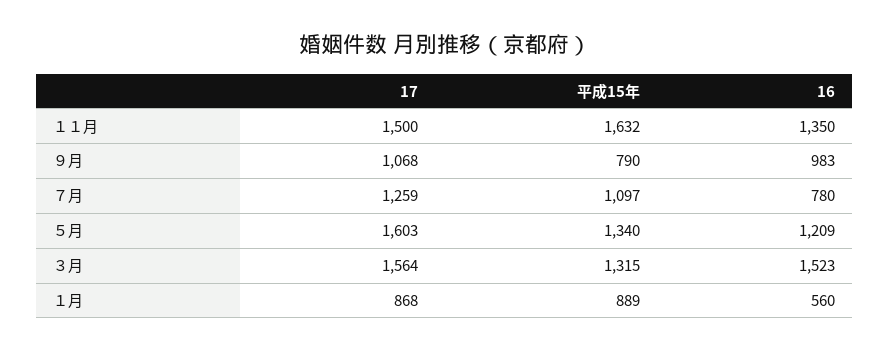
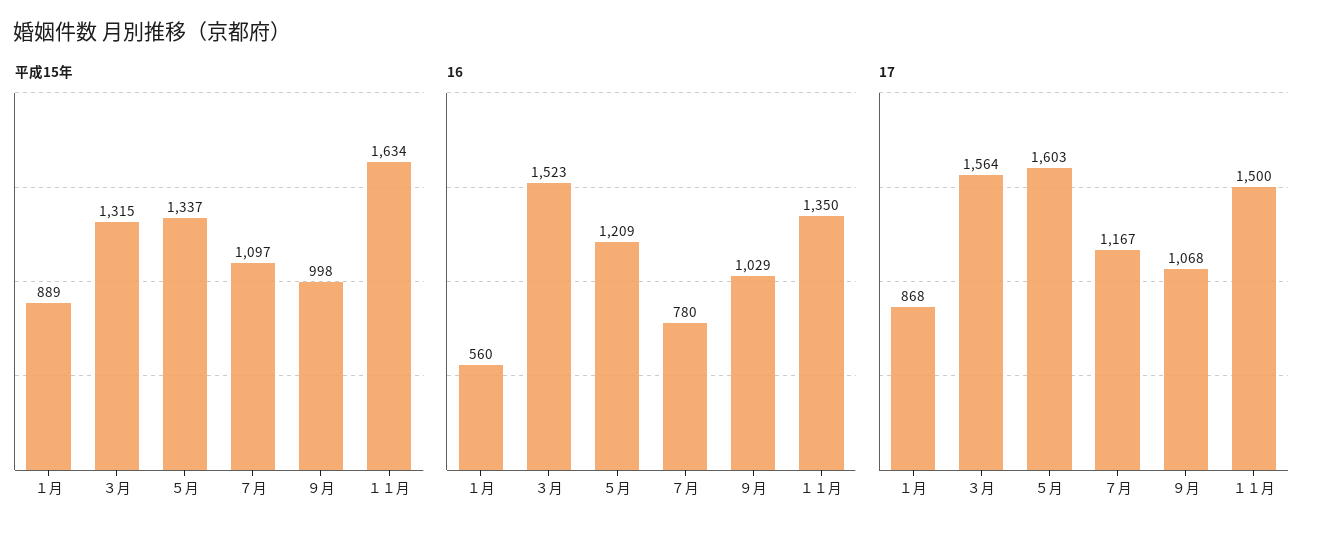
  {
    "17": {
      "１１月": 1500,
      "９月": 1068,
-     "７月": 1259,
+     "７月": 1167,
      "５月": 1603,
      "３月": 1564,
      "１月": 868
    },
    "平成15年": {
-     "１１月": 1632,
+     "１１月": 1634,
-     "９月": 790,
+     "９月": 998,
      "７月": 1097,
-     "５月": 1340,
+     "５月": 1337,
      "３月": 1315,
      "１月": 889
    },
    "16": {
      "１１月": 1350,
-     "９月": 983,
+     "９月": 1029,
      "７月": 780,
      "５月": 1209,
      "３月": 1523,
      "１月": 560
    }
  }

